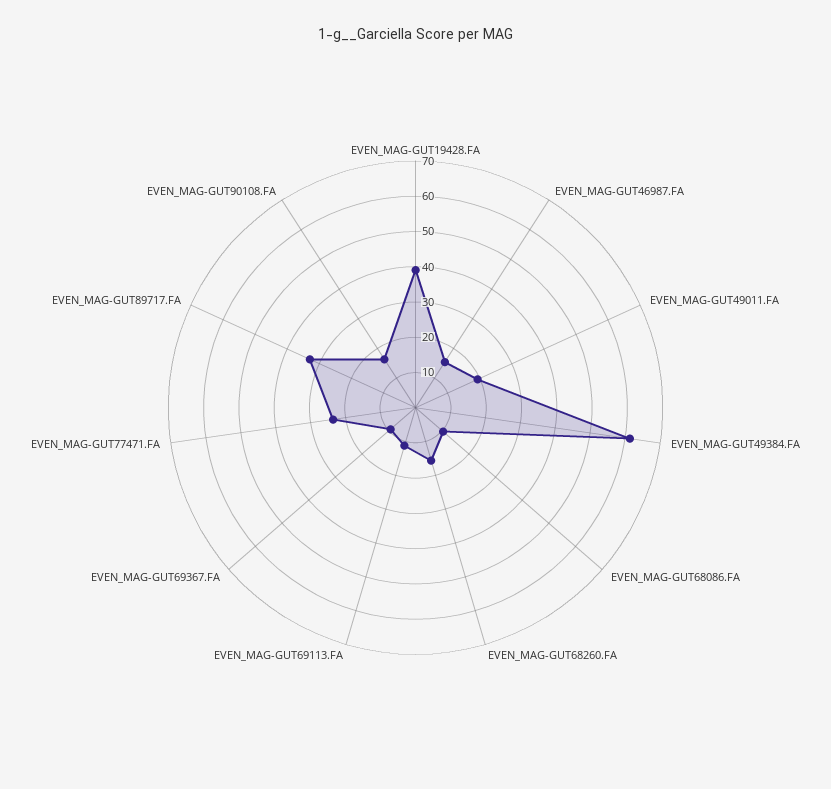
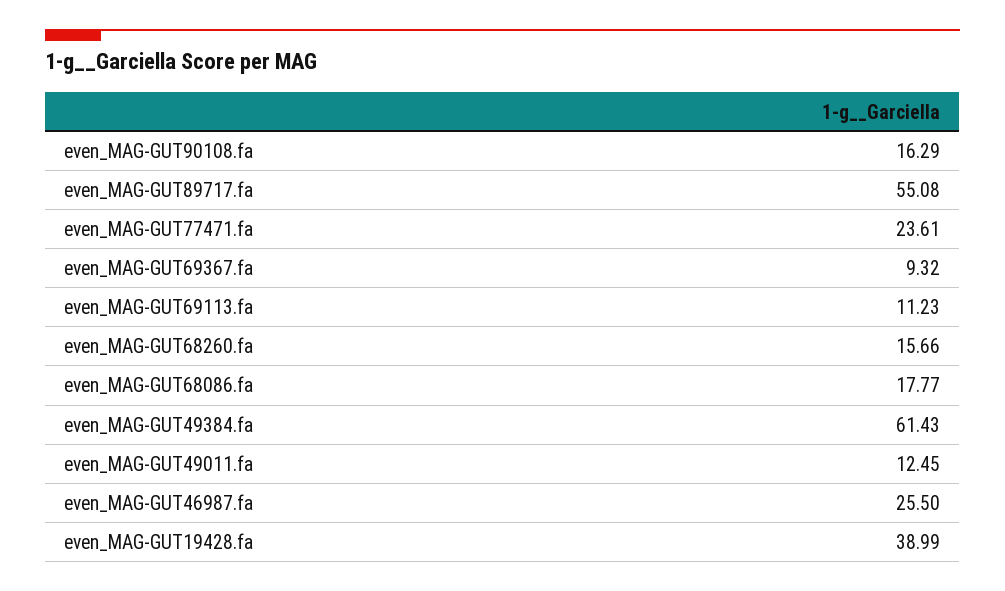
  {
    "EVEN_MAG-GUT19428.FA": 38.99,
-   "EVEN_MAG-GUT46987.FA": 15,
+   "EVEN_MAG-GUT46987.FA": 25.5,
-   "EVEN_MAG-GUT49011.FA": 20,
+   "EVEN_MAG-GUT49011.FA": 12.45,
    "EVEN_MAG-GUT49384.FA": 61.43,
-   "EVEN_MAG-GUT68086.FA": 10,
+   "EVEN_MAG-GUT68086.FA": 17.77,
    "EVEN_MAG-GUT68260.FA": 15.66,
    "EVEN_MAG-GUT69113.FA": 11.23,
    "EVEN_MAG-GUT69367.FA": 9.32,
    "EVEN_MAG-GUT77471.FA": 23.61,
-   "EVEN_MAG-GUT89717.FA": 32.5,
+   "EVEN_MAG-GUT89717.FA": 55.08,
    "EVEN_MAG-GUT90108.FA": 16.29
  }

